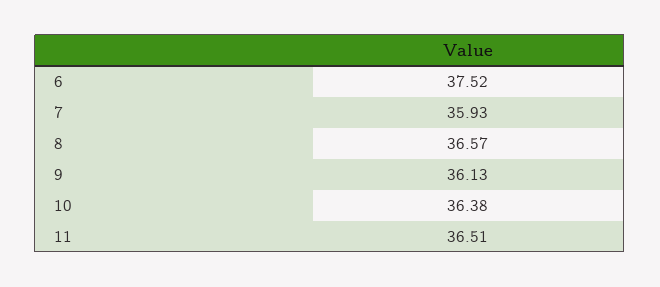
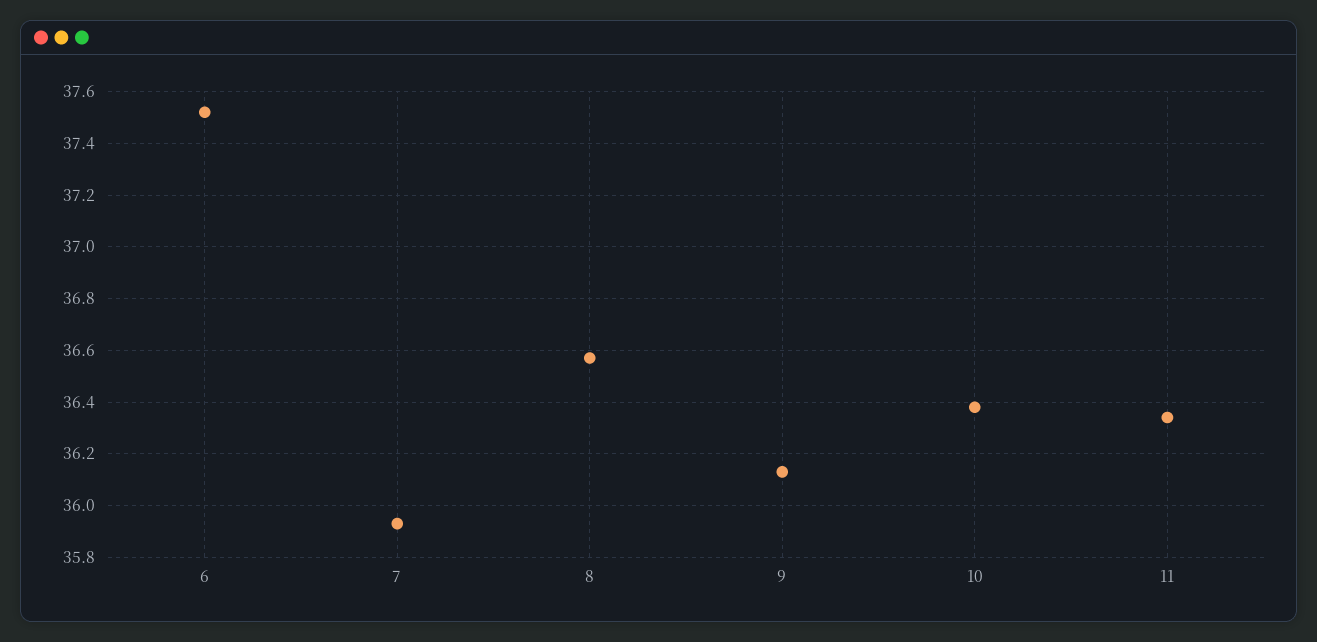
  {
    "6": 37.52,
    "7": 35.93,
    "8": 36.57,
    "9": 36.13,
    "10": 36.38,
-   "11": 36.51
+   "11": 36.35
  }

